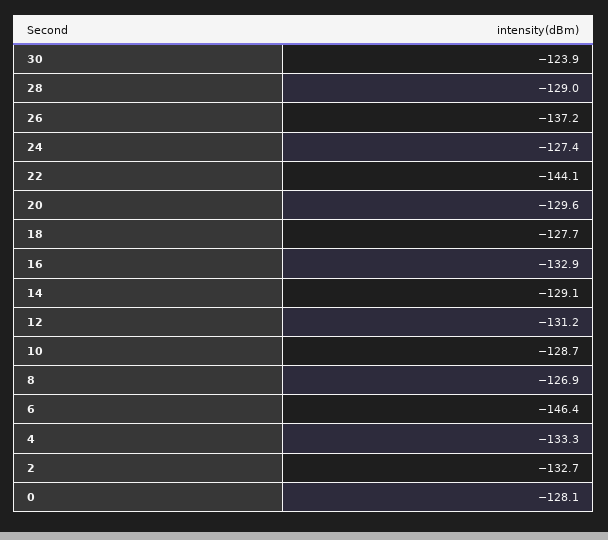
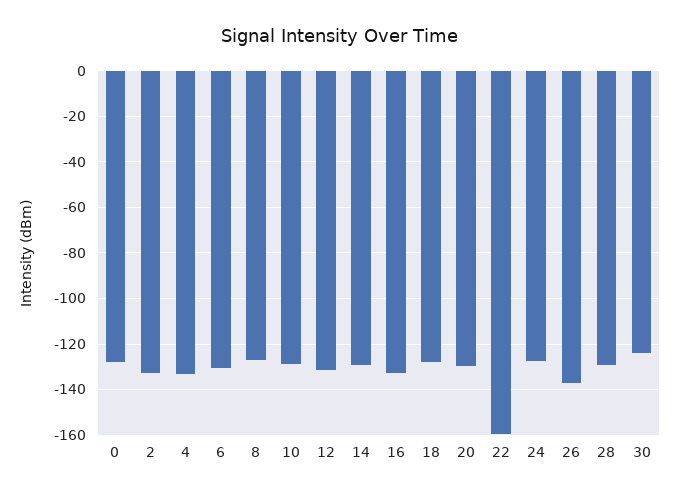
  {
    "30": -123.9,
    "28": -129,
    "26": -137.2,
    "24": -127.4,
-   "22": -144.1,
+   "22": -160,
    "20": -129.6,
    "18": -127.7,
    "16": -132.9,
    "14": -129.1,
    "12": -131.2,
    "10": -128.7,
    "8": -126.9,
-   "6": -146.4,
+   "6": -130,
    "4": -133.3,
    "2": -132.7,
    "0": -128.1
  }

